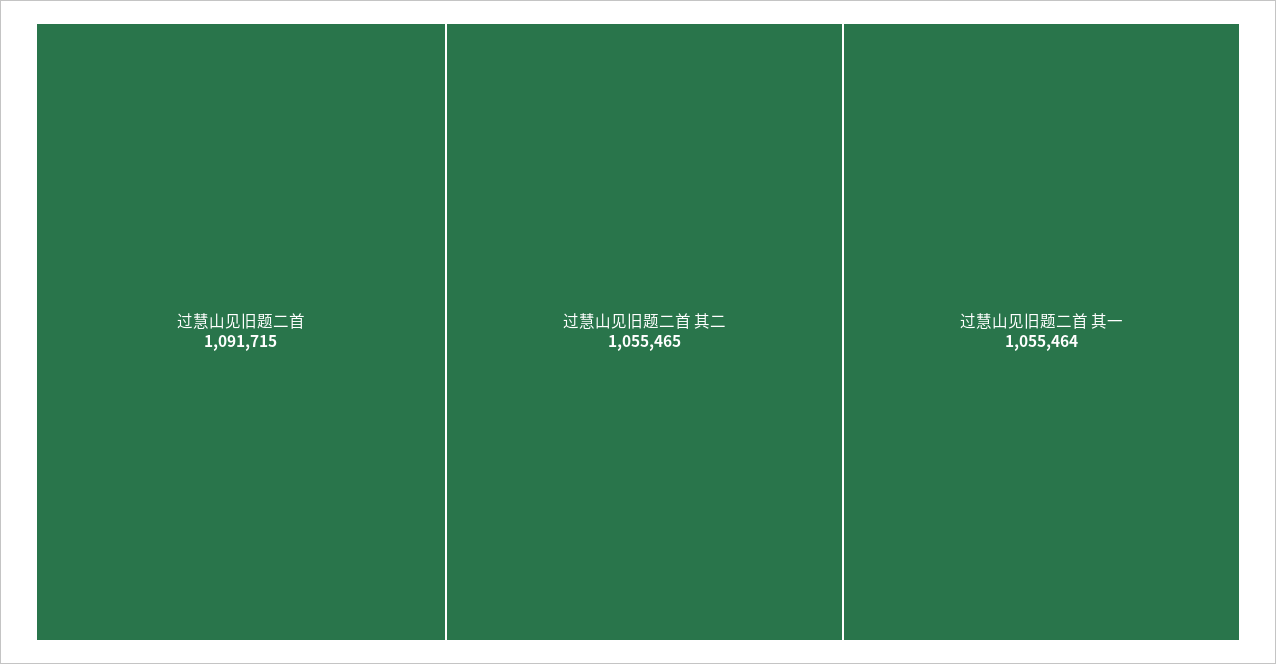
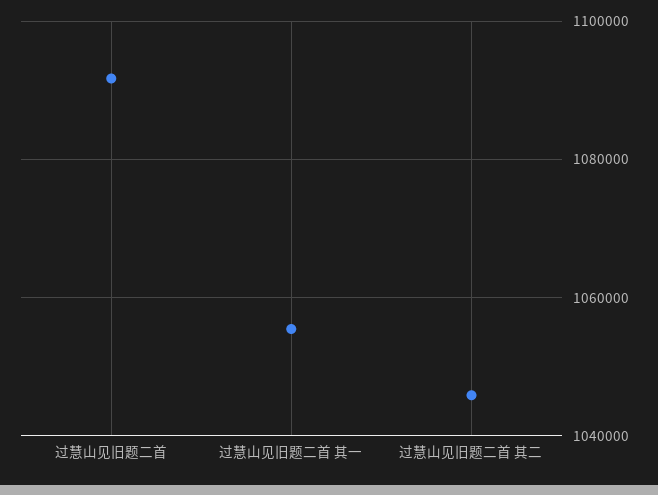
  {
    "过慧山见旧题二首": 1091715,
-   "过慧山见旧题二首 其二": 1055465,
+   "过慧山见旧题二首 其二": 1046000,
    "过慧山见旧题二首 其一": 1055464
  }

